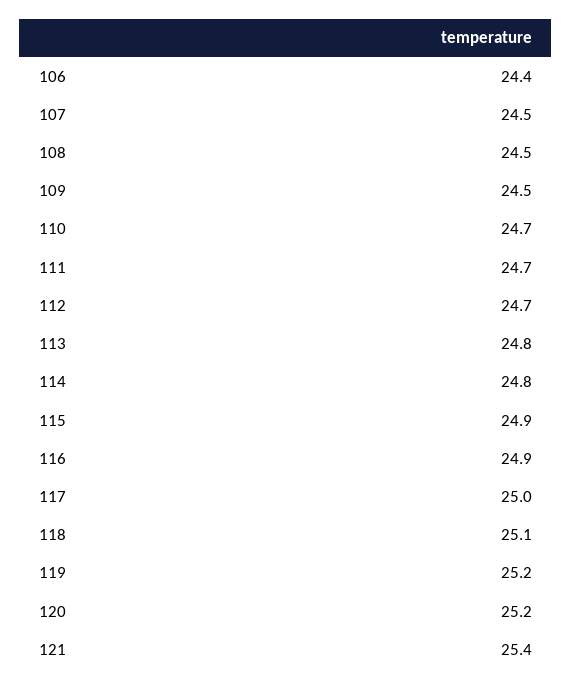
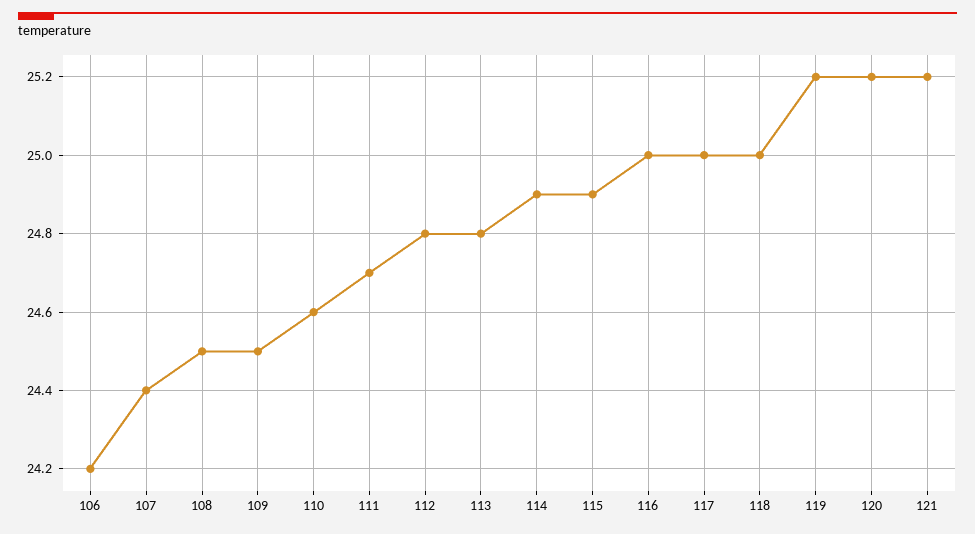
  {
-   "106": 24.4,
+   "106": 24.2,
-   "107": 24.5,
+   "107": 24.4,
    "108": 24.5,
    "109": 24.5,
-   "110": 24.7,
+   "110": 24.6,
    "111": 24.7,
-   "112": 24.7,
+   "112": 24.8,
    "113": 24.8,
-   "114": 24.8,
+   "114": 24.9,
    "115": 24.9,
-   "116": 24.9,
+   "116": 25,
    "117": 25,
-   "118": 25.1,
+   "118": 25,
    "119": 25.2,
    "120": 25.2,
-   "121": 25.4
+   "121": 25.2
  }

